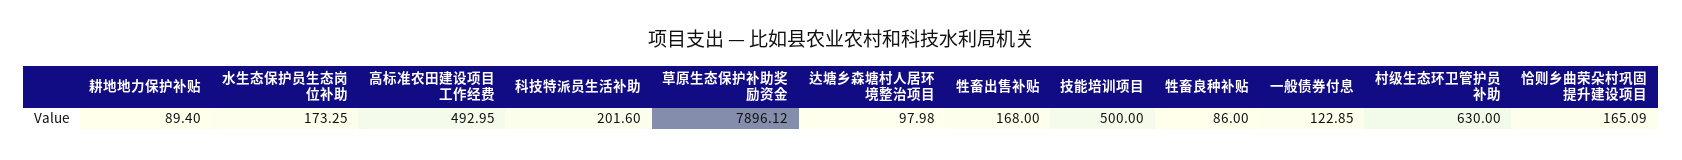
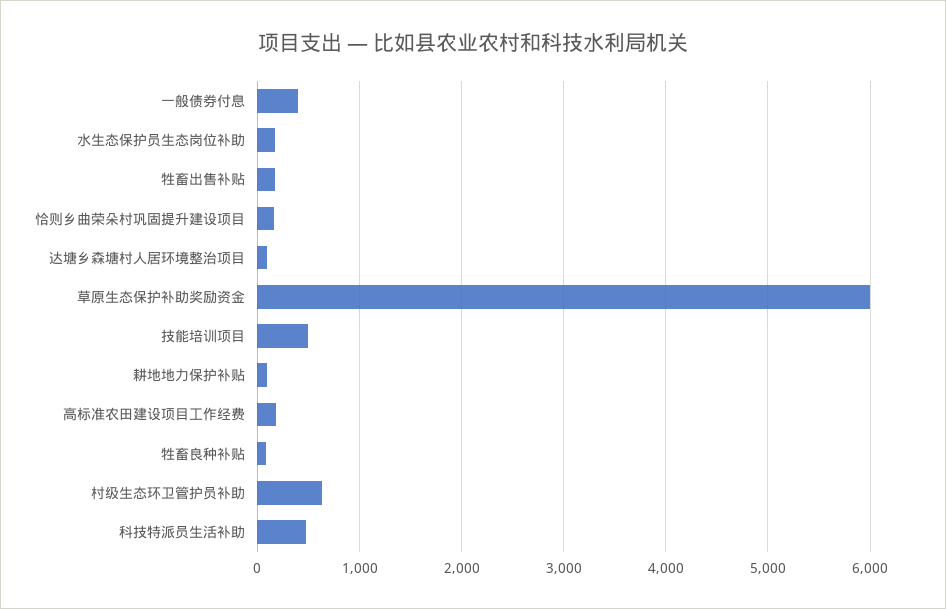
  {
    "耕地地力保护补贴": 89.4,
    "水生态保护员生态岗位补助": 173.25,
-   "高标准农田建设项目工作经费": 492.95,
+   "高标准农田建设项目工作经费": 200,
-   "科技特派员生活补助": 201.6,
+   "科技特派员生活补助": 500,
-   "草原生态保护补助奖励资金": 7896.12,
+   "草原生态保护补助奖励资金": 6000,
    "达塘乡森塘村人居环境整治项目": 97.98,
    "牲畜出售补贴": 168,
    "技能培训项目": 500,
    "牲畜良种补贴": 86,
-   "一般债券付息": 122.85,
+   "一般债券付息": 400,
    "村级生态环卫管护员补助": 630,
    "恰则乡曲荣朵村巩固提升建设项目": 165.09
  }

